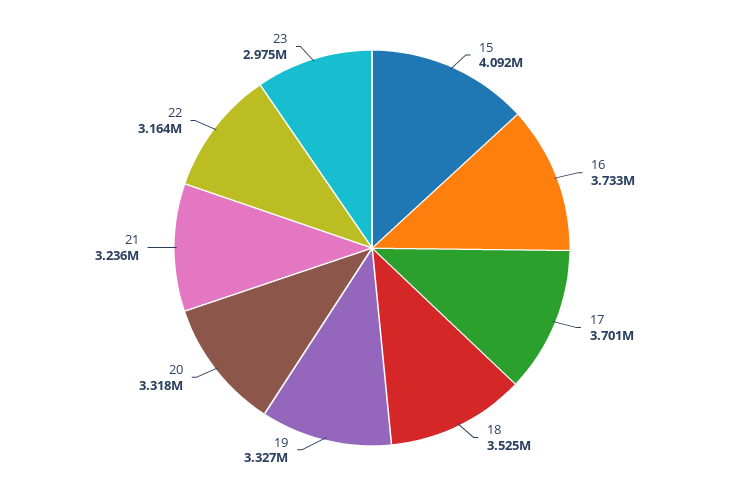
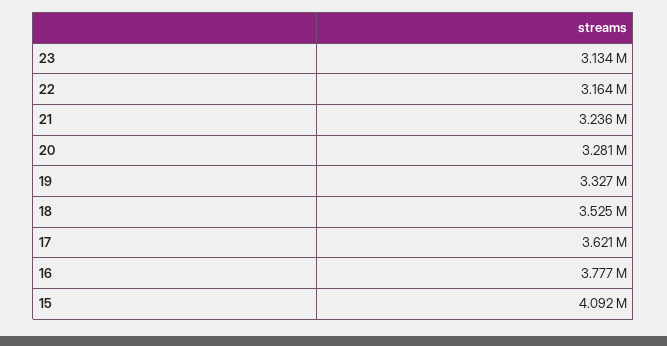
  {
    "15": 4092000,
-   "16": 3733000,
+   "16": 3777000,
-   "17": 3701000,
+   "17": 3621000,
    "18": 3525000,
    "19": 3327000,
-   "20": 3318000,
+   "20": 3281000,
    "21": 3236000,
    "22": 3164000,
-   "23": 2975000
+   "23": 3134000
  }

